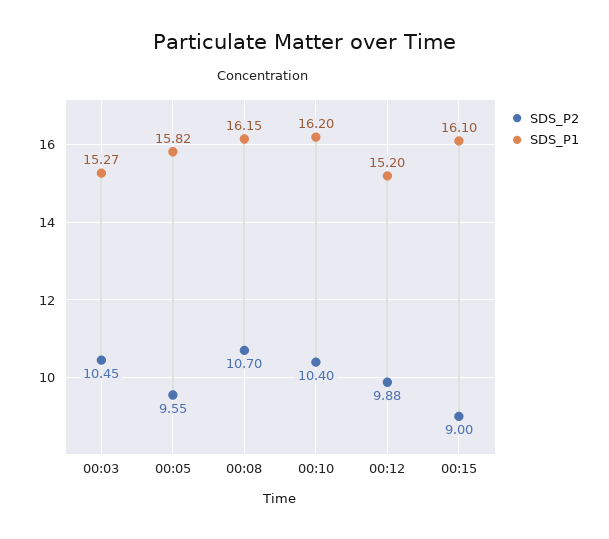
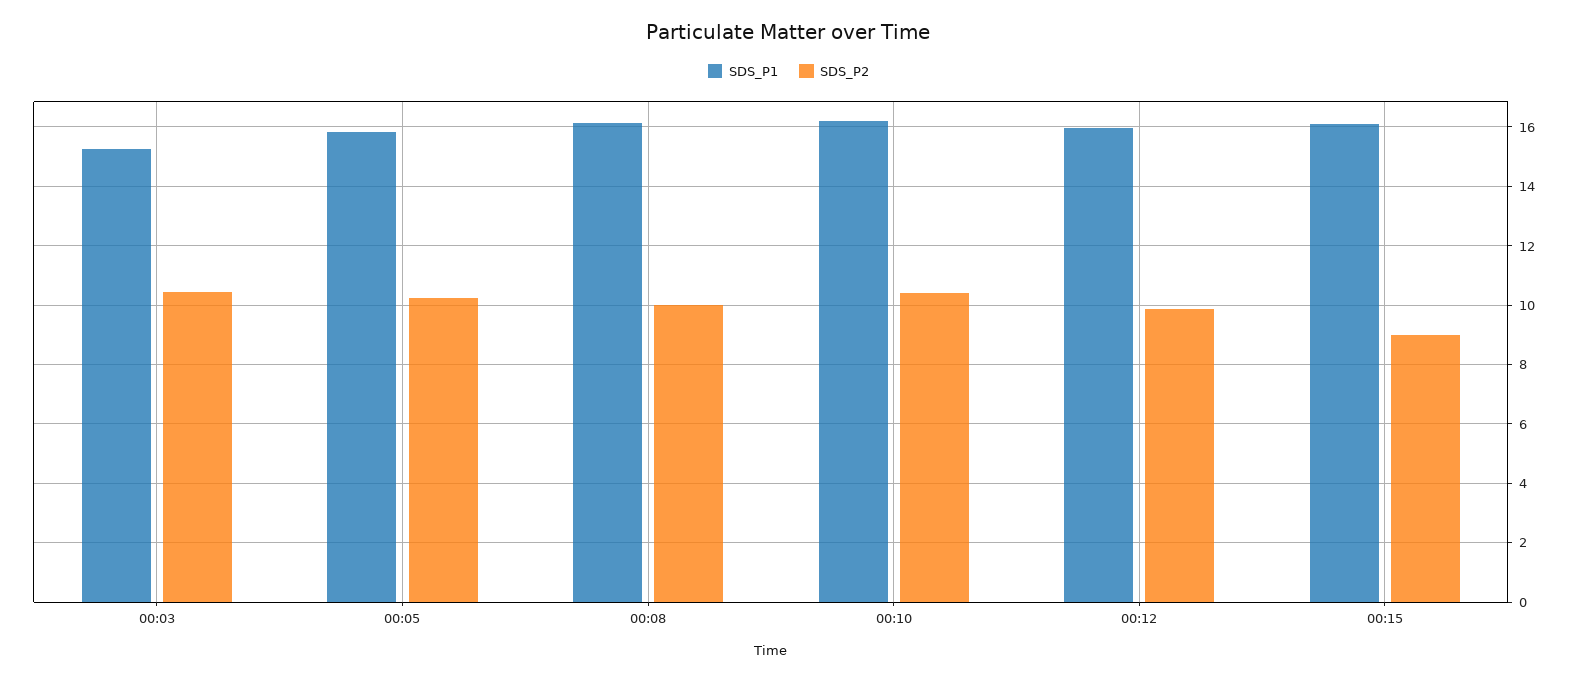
  {
    "SDS_P2": {
      "00:03": 10.45,
-     "00:05": 9.55,
+     "00:05": 10.25,
-     "00:08": 10.7,
+     "00:08": 10,
      "00:10": 10.4,
      "00:12": 9.88,
      "00:15": 9
    },
    "SDS_P1": {
      "00:03": 15.27,
      "00:05": 15.82,
      "00:08": 16.15,
      "00:10": 16.2,
-     "00:12": 15.2,
+     "00:12": 16,
      "00:15": 16.1
    }
  }

